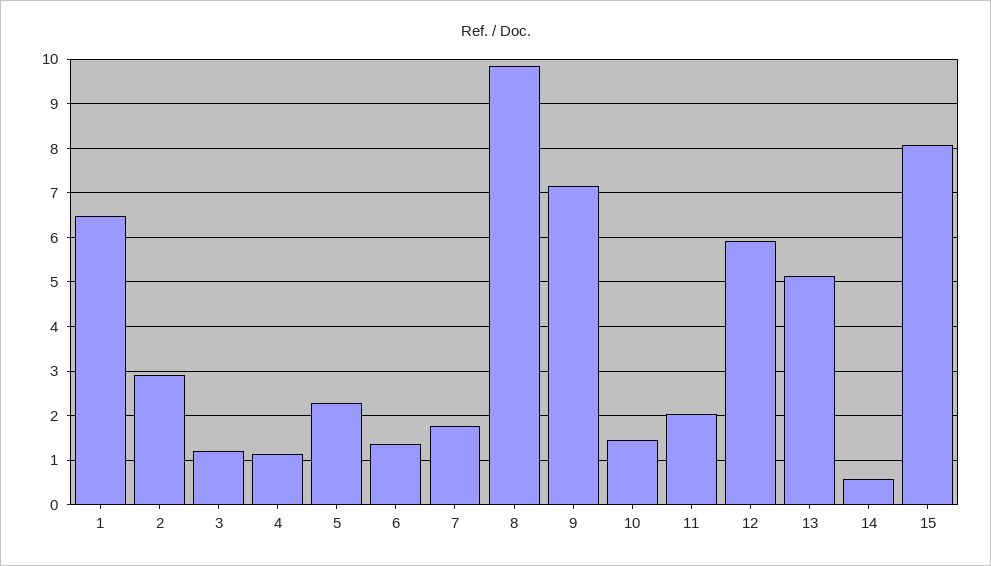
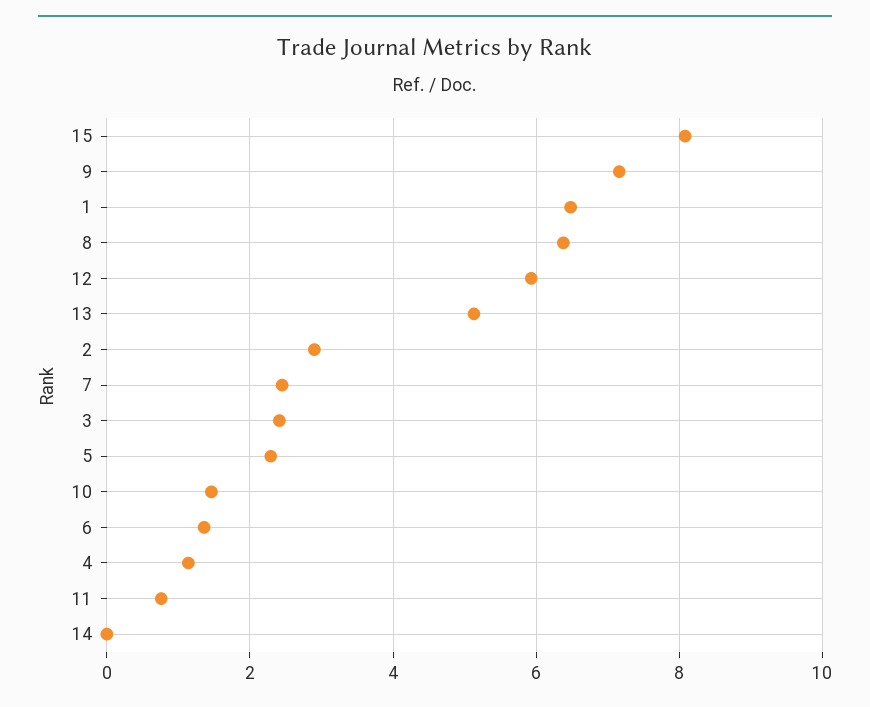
  {
    "1": 6.4,
    "2": 3,
-   "3": 1.2,
+   "3": 2.4,
    "4": 1.2,
    "5": 2.2,
    "6": 1.4,
-   "7": 1.8,
+   "7": 2.4,
-   "8": 9.8,
+   "8": 6.4,
    "9": 7.2,
    "10": 1.4,
-   "11": 2,
+   "11": 0.8,
    "12": 6,
    "13": 5.2,
-   "14": 0.6,
+   "14": 0,
    "15": 8
  }

